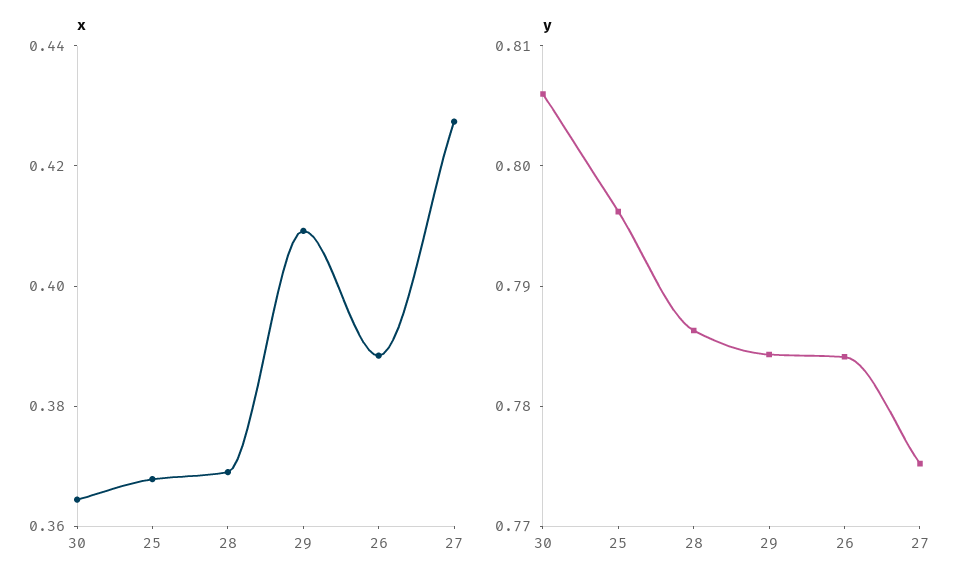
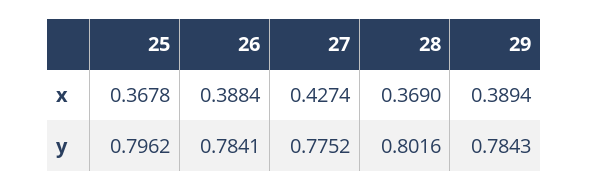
  {
    "x": {
-     "30": 0.365,
      "25": 0.3678,
      "28": 0.369,
-     "29": 0.41,
+     "29": 0.3894,
      "26": 0.3884,
      "27": 0.4274
    },
    "y": {
-     "30": 0.806,
      "25": 0.7962,
-     "28": 0.786,
+     "28": 0.8016,
      "29": 0.7843,
      "26": 0.7841,
      "27": 0.7752
    }
  }

